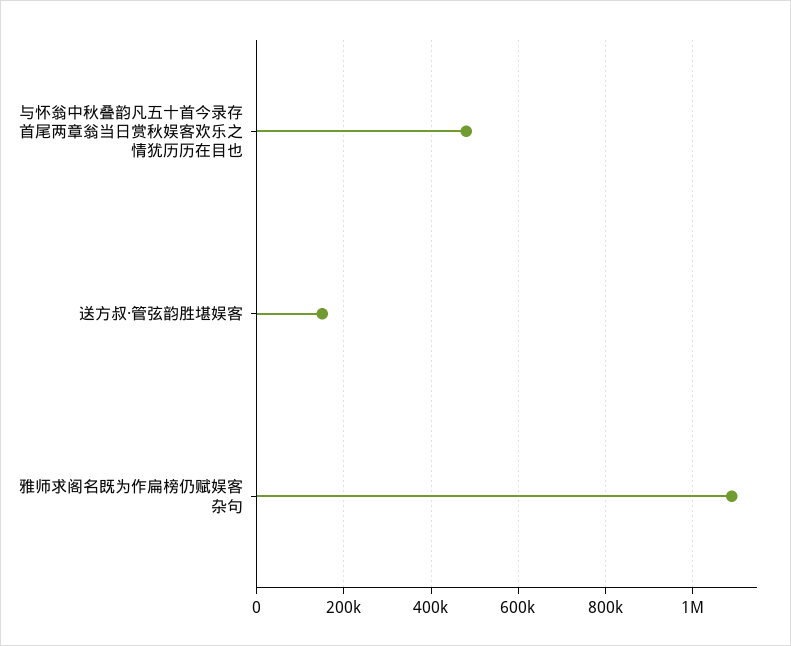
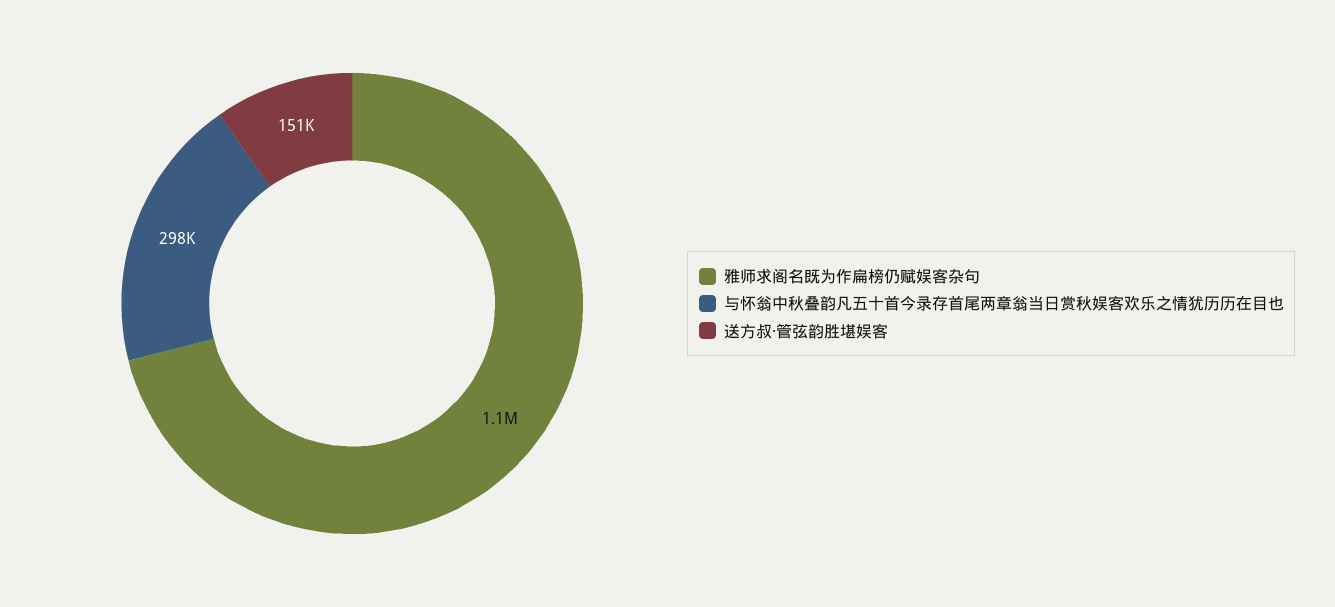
  {
-   "与怀翁中秋叠韵凡五十首今录存首尾两章翁当日赏秋娱客欢乐之情犹历历在目也": 480000,
+   "与怀翁中秋叠韵凡五十首今录存首尾两章翁当日赏秋娱客欢乐之情犹历历在目也": 298000,
    "送方叔·管弦韵胜堪娱客": 151000,
    "雅师求阁名既为作扁榜仍赋娱客杂句": 1100000
  }

